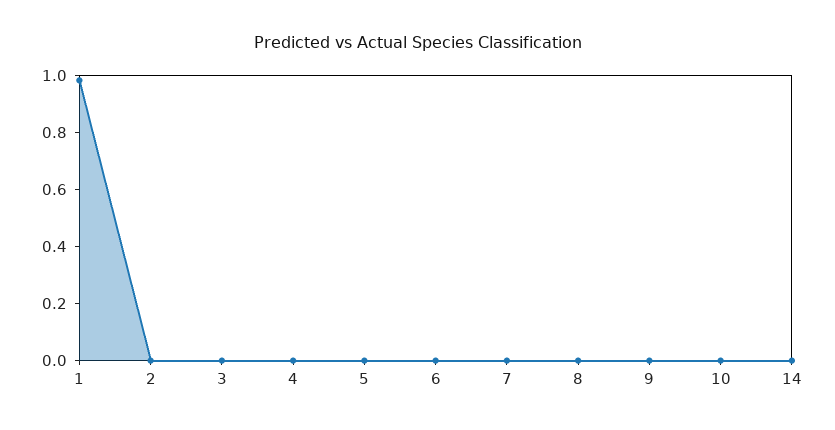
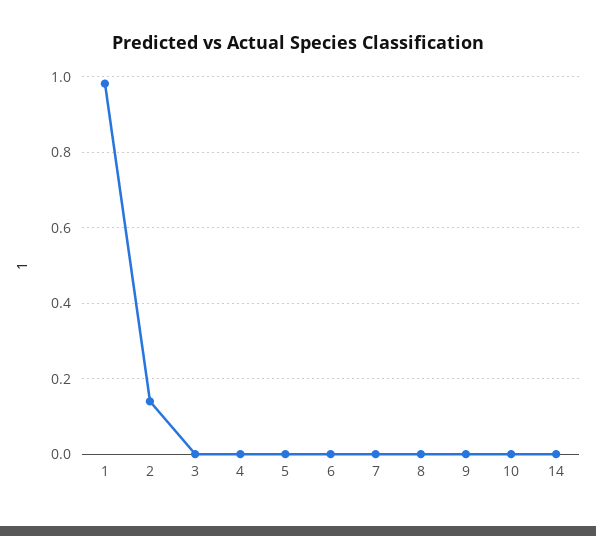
  {
    "1": 0.98,
-   "2": 0,
+   "2": 0.14,
    "3": 0,
    "4": 0,
    "5": 0,
    "6": 0,
    "7": 0,
    "8": 0,
    "9": 0,
    "10": 0,
    "14": 0
  }

